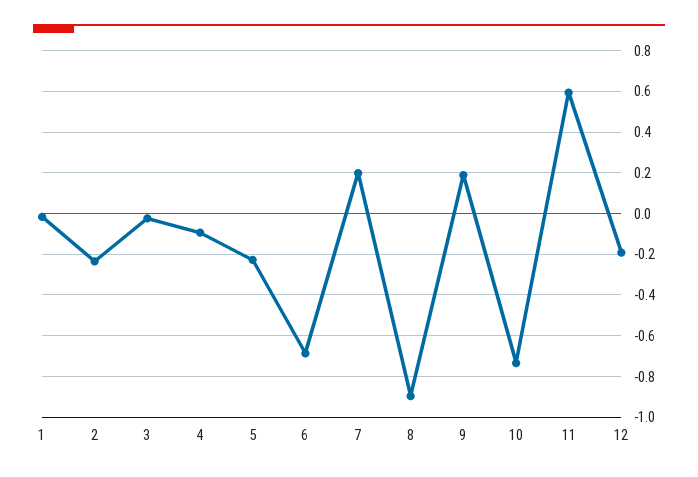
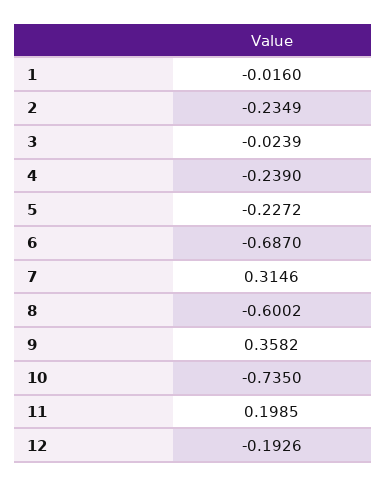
  {
    "1": -0.016,
    "2": -0.2349,
    "3": -0.0239,
-   "4": -0.1,
+   "4": -0.239,
    "5": -0.2272,
    "6": -0.687,
-   "7": 0.2,
+   "7": 0.3146,
-   "8": -0.9,
+   "8": -0.6002,
-   "9": 0.2,
+   "9": 0.3582,
    "10": -0.735,
-   "11": 0.6,
+   "11": 0.1985,
    "12": -0.1926
  }

